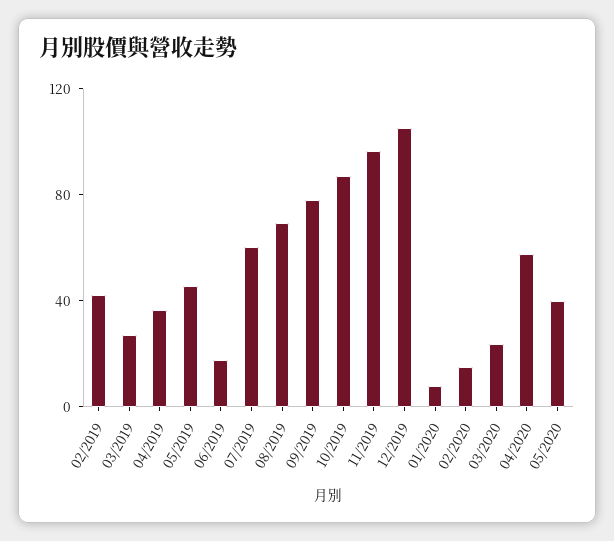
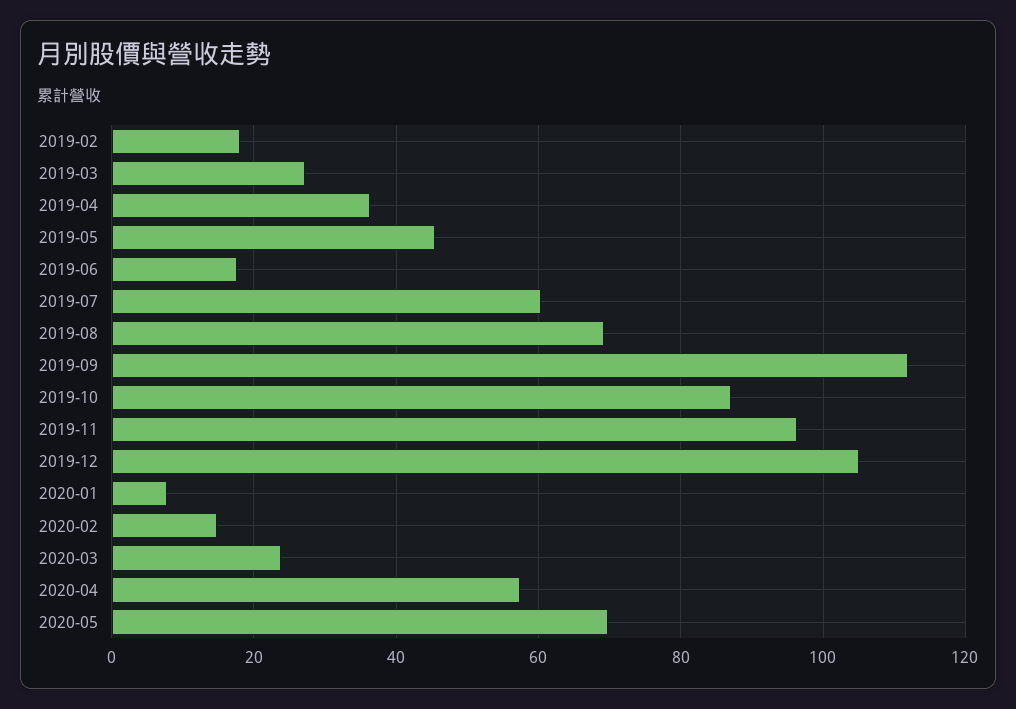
  {
-   "02/2019": 40,
+   "02/2019": 18,
    "03/2019": 28,
    "04/2019": 36,
    "05/2019": 46,
    "06/2019": 18,
    "07/2019": 60,
    "08/2019": 70,
-   "09/2019": 80,
+   "09/2019": 112,
    "10/2019": 88,
    "11/2019": 96,
    "12/2019": 106,
    "01/2020": 8,
    "02/2020": 14,
    "03/2020": 24,
    "04/2020": 58,
-   "05/2020": 40
+   "05/2020": 70
  }

